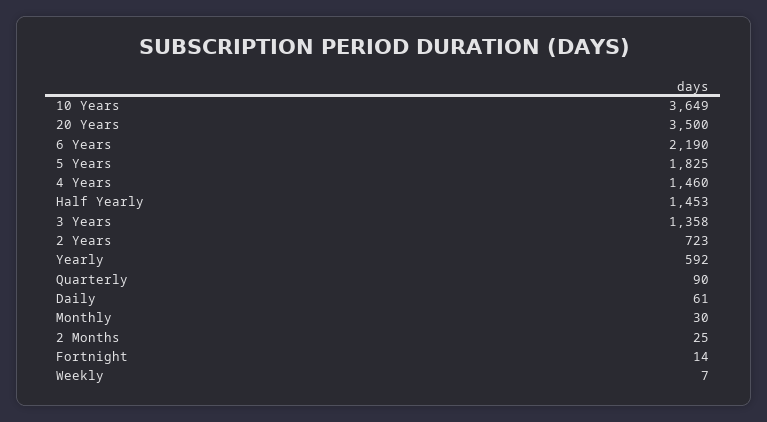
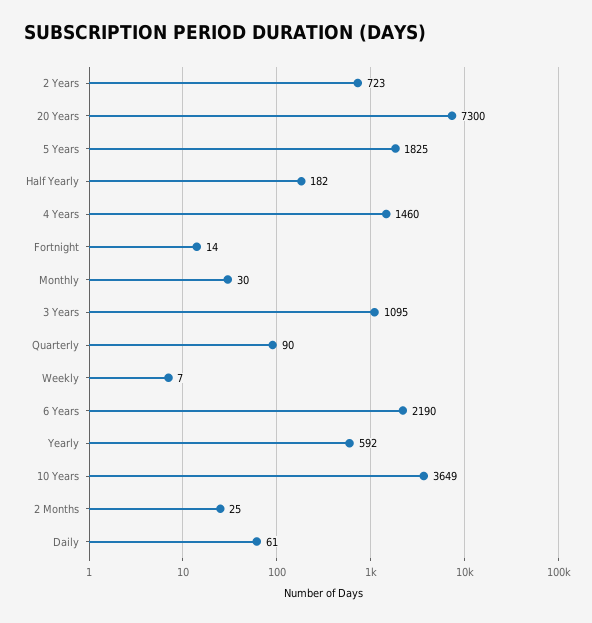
  {
    "10 Years": 3649,
-   "20 Years": 3500,
+   "20 Years": 7300,
    "6 Years": 2190,
    "5 Years": 1825,
    "4 Years": 1460,
-   "Half Yearly": 1453,
+   "Half Yearly": 182,
-   "3 Years": 1358,
+   "3 Years": 1095,
    "2 Years": 723,
    "Yearly": 592,
    "Quarterly": 90,
    "Daily": 61,
    "Monthly": 30,
    "2 Months": 25,
    "Fortnight": 14,
    "Weekly": 7
  }

